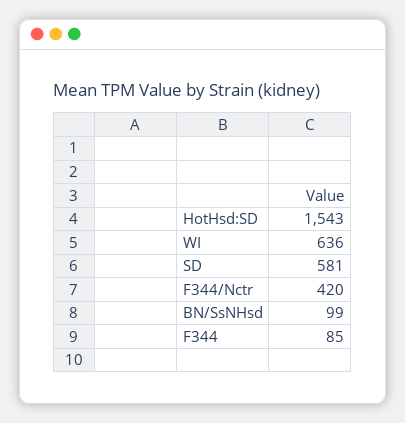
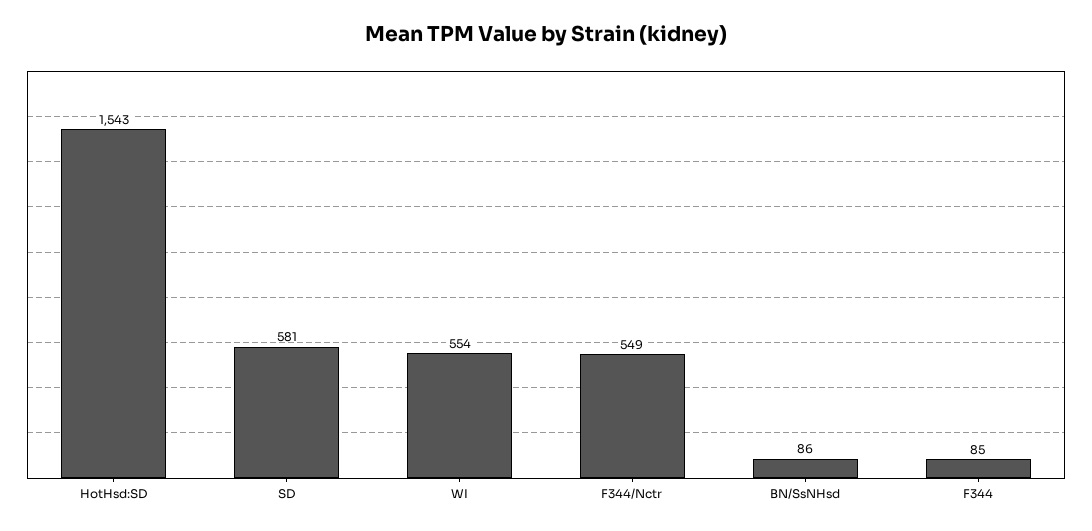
  {
    "HotHsd:SD": 1543,
-   "WI": 636,
+   "WI": 554,
    "SD": 581,
-   "F344/Nctr": 420,
+   "F344/Nctr": 549,
-   "BN/SsNHsd": 99,
+   "BN/SsNHsd": 86,
    "F344": 85
  }

